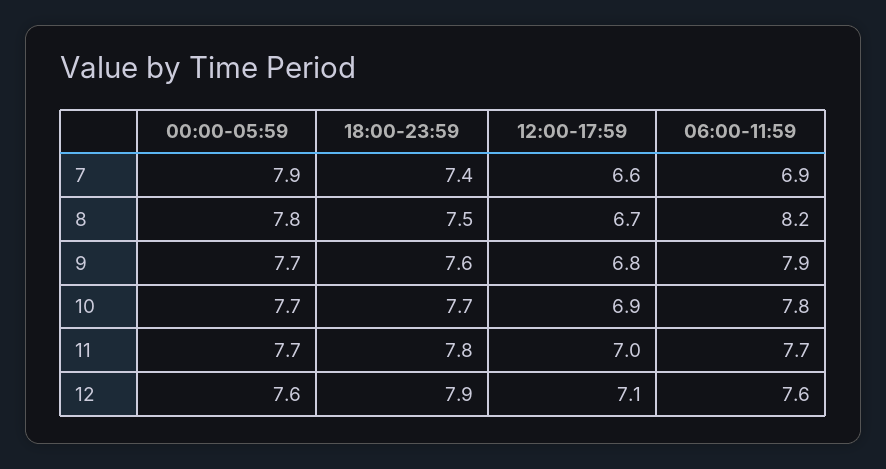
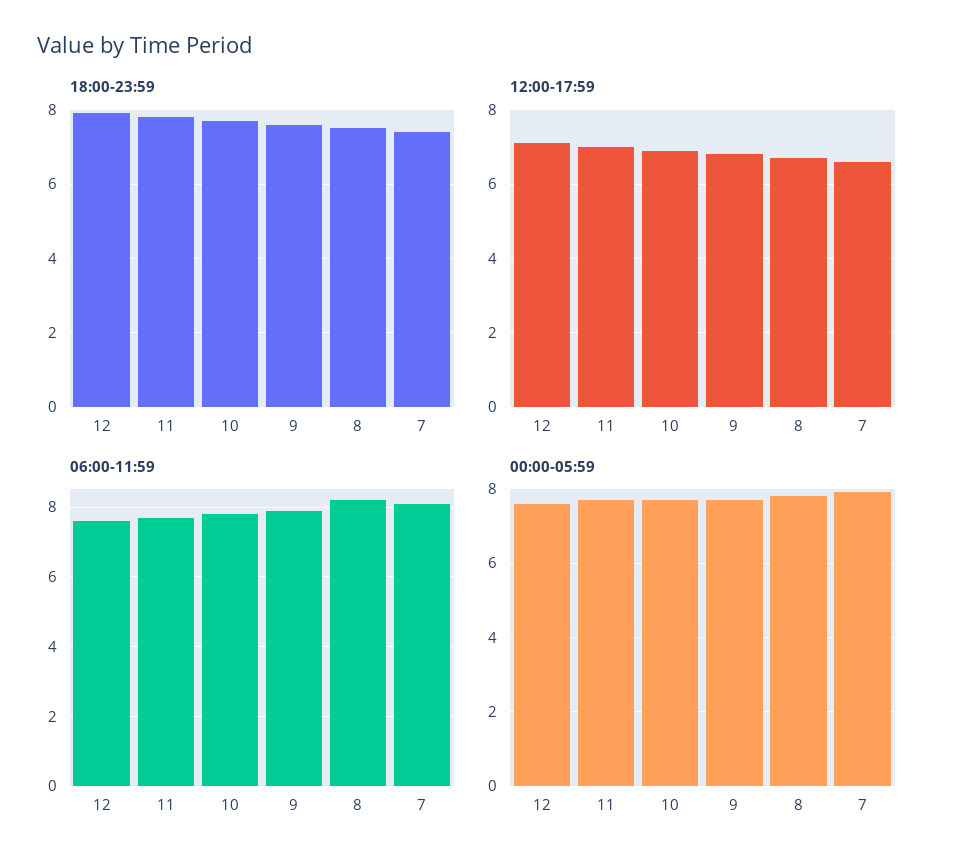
  {
    "00:00-05:59": {
      "7": 7.9,
      "8": 7.8,
      "9": 7.7,
      "10": 7.7,
      "11": 7.7,
      "12": 7.6
    },
    "18:00-23:59": {
      "7": 7.4,
      "8": 7.5,
      "9": 7.6,
      "10": 7.7,
      "11": 7.8,
      "12": 7.9
    },
    "12:00-17:59": {
      "7": 6.6,
      "8": 6.7,
      "9": 6.8,
      "10": 6.9,
      "11": 7,
      "12": 7.1
    },
    "06:00-11:59": {
-     "7": 6.9,
+     "7": 8,
      "8": 8.2,
      "9": 7.9,
      "10": 7.8,
      "11": 7.7,
      "12": 7.6
    }
  }

